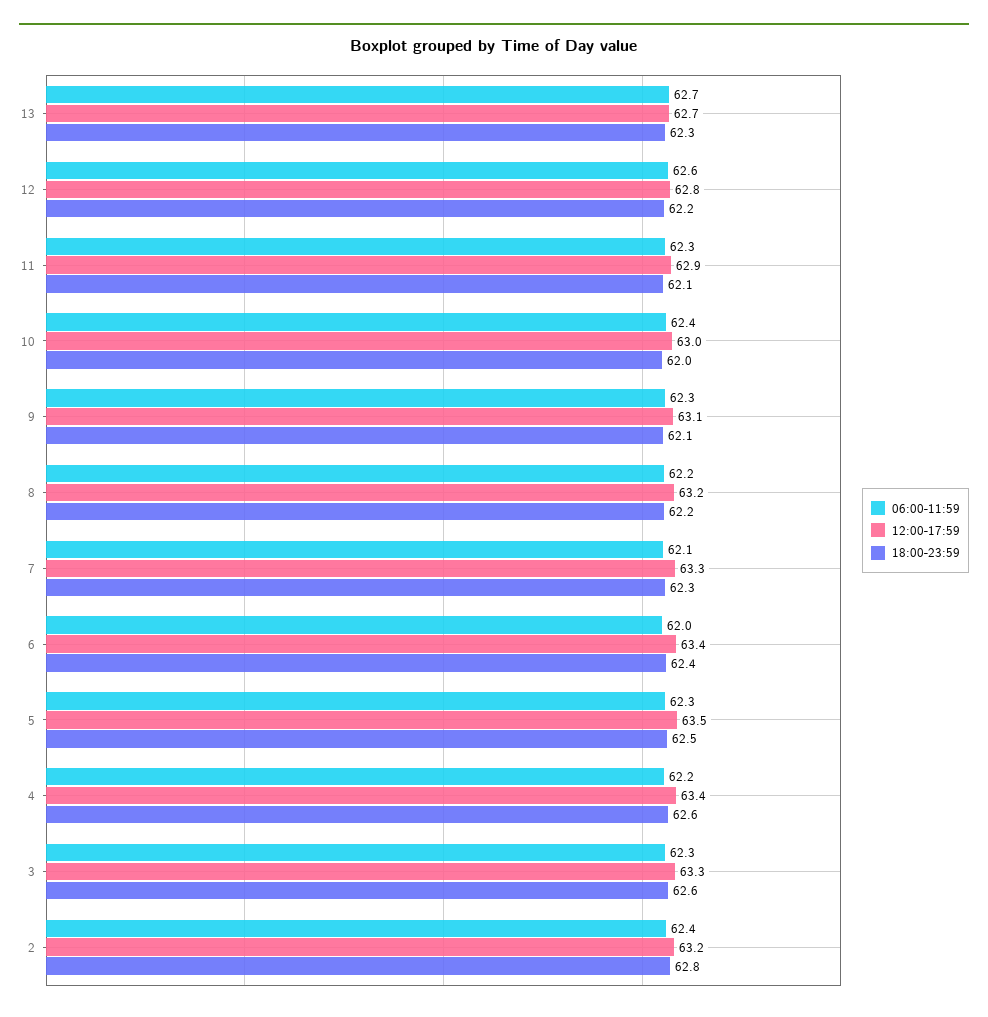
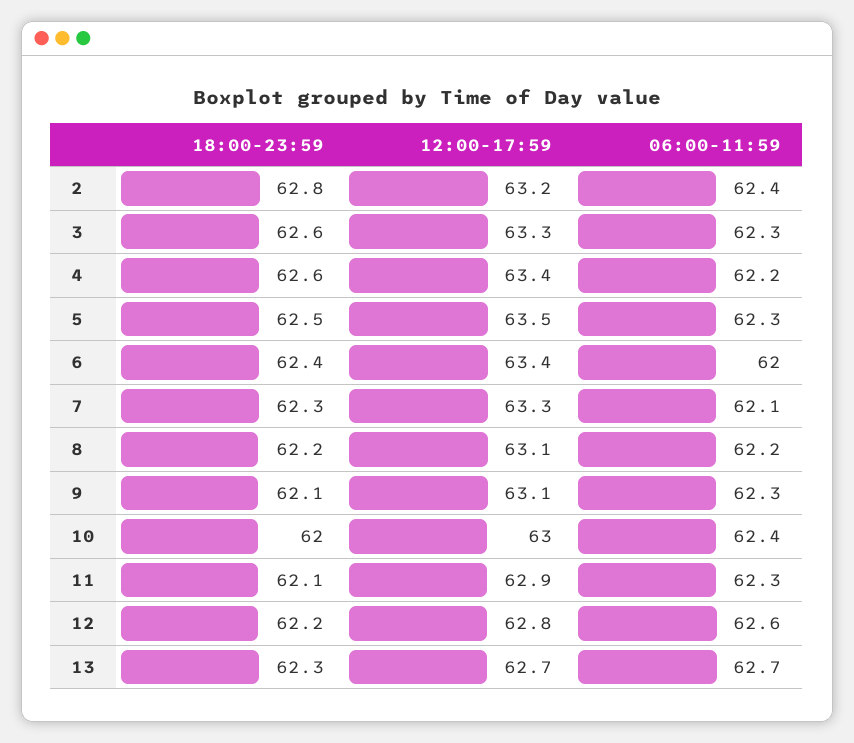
  {
    "06:00-11:59": {
      "13": 62.7,
      "12": 62.6,
      "11": 62.3,
      "10": 62.4,
      "9": 62.3,
      "8": 62.2,
      "7": 62.1,
      "6": 62,
      "5": 62.3,
      "4": 62.2,
      "3": 62.3,
      "2": 62.4
    },
    "12:00-17:59": {
      "13": 62.7,
      "12": 62.8,
      "11": 62.9,
      "10": 63,
      "9": 63.1,
-     "8": 63.2,
+     "8": 63.1,
      "7": 63.3,
      "6": 63.4,
      "5": 63.5,
      "4": 63.4,
      "3": 63.3,
      "2": 63.2
    },
    "18:00-23:59": {
      "13": 62.3,
      "12": 62.2,
      "11": 62.1,
      "10": 62,
      "9": 62.1,
      "8": 62.2,
      "7": 62.3,
      "6": 62.4,
      "5": 62.5,
      "4": 62.6,
      "3": 62.6,
      "2": 62.8
    }
  }

